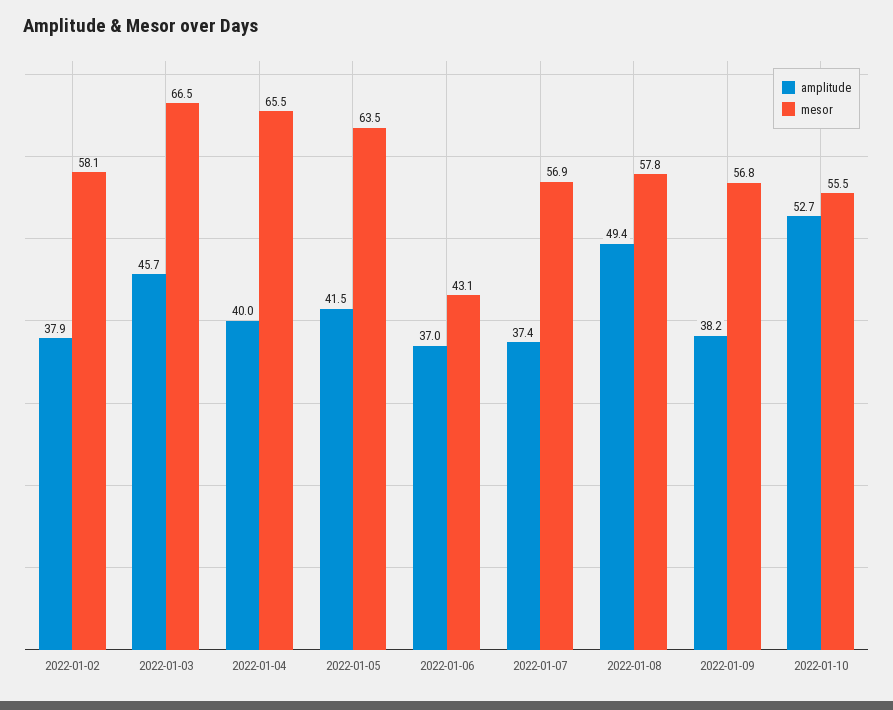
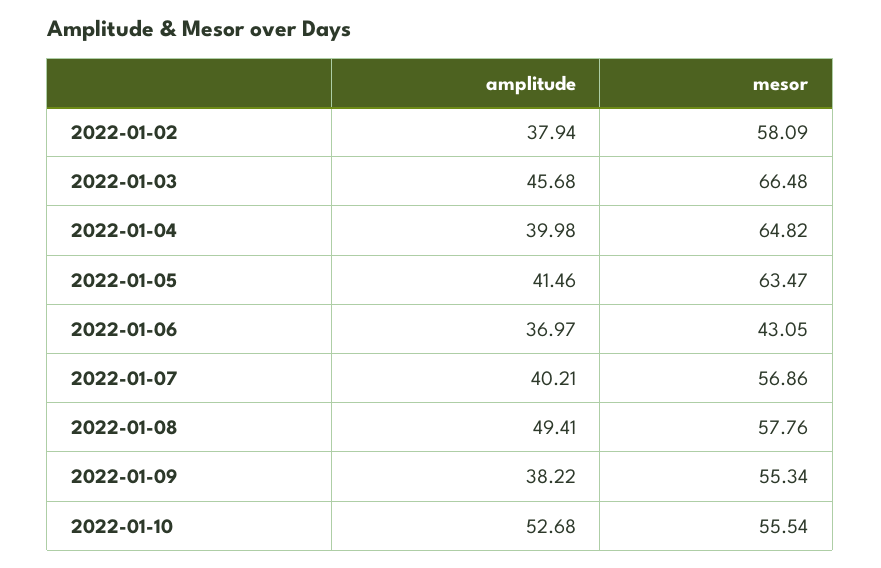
  {
    "amplitude": {
      "2022-01-02": 37.94,
      "2022-01-03": 45.68,
      "2022-01-04": 39.98,
      "2022-01-05": 41.46,
      "2022-01-06": 36.97,
-     "2022-01-07": 37.4,
+     "2022-01-07": 40.21,
      "2022-01-08": 49.41,
      "2022-01-09": 38.22,
      "2022-01-10": 52.68
    },
    "mesor": {
      "2022-01-02": 58.09,
      "2022-01-03": 66.48,
-     "2022-01-04": 65.5,
+     "2022-01-04": 64.82,
      "2022-01-05": 63.47,
      "2022-01-06": 43.05,
      "2022-01-07": 56.86,
      "2022-01-08": 57.76,
-     "2022-01-09": 56.8,
+     "2022-01-09": 55.34,
      "2022-01-10": 55.54
    }
  }

